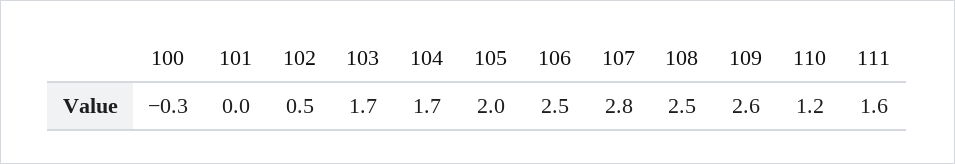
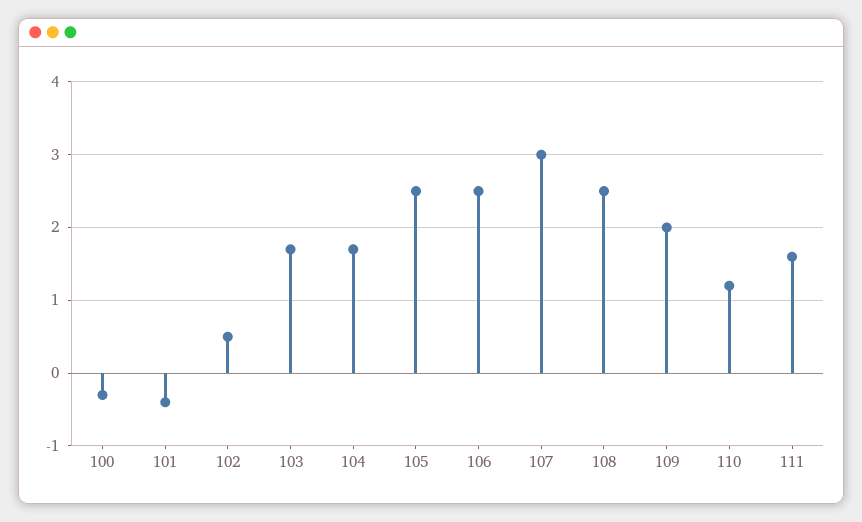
  {
    "100": -0.3,
-   "101": 0,
+   "101": -0.4,
    "102": 0.5,
    "103": 1.7,
    "104": 1.7,
-   "105": 2,
+   "105": 2.5,
    "106": 2.5,
-   "107": 2.8,
+   "107": 3,
    "108": 2.5,
-   "109": 2.6,
+   "109": 2,
    "110": 1.2,
    "111": 1.6
  }

